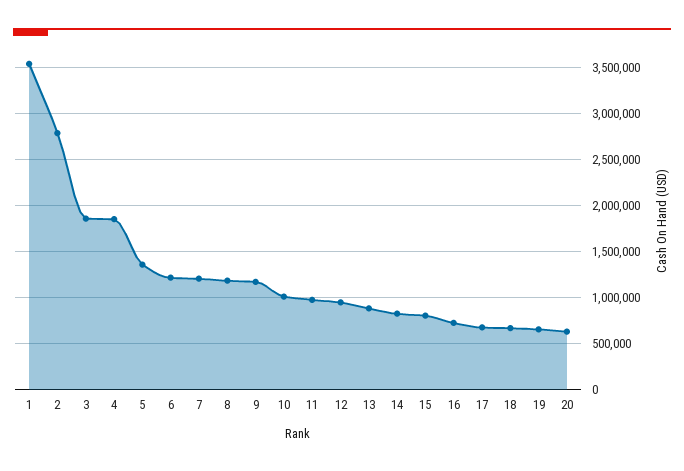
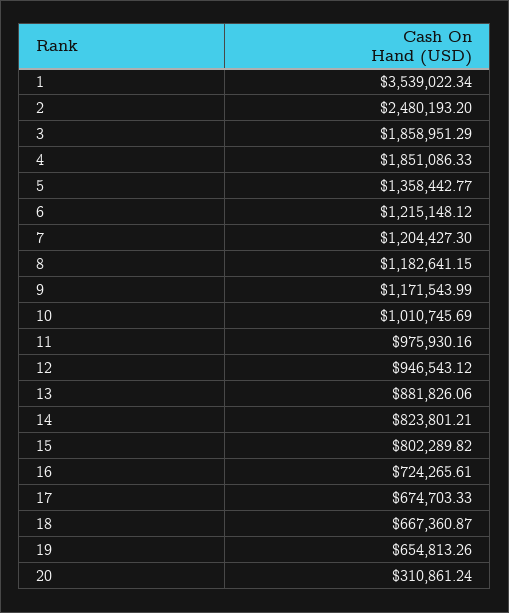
  {
    "1": 3539022.34,
-   "2": 2800000,
+   "2": 2480193.2,
    "3": 1858951.29,
    "4": 1851086.33,
    "5": 1358442.77,
    "6": 1215148.12,
    "7": 1204427.3,
    "8": 1182641.15,
    "9": 1171543.99,
    "10": 1010745.69,
    "11": 975930.16,
    "12": 946543.12,
    "13": 881826.06,
    "14": 823801.21,
    "15": 802289.82,
    "16": 724265.61,
    "17": 674703.33,
    "18": 667360.87,
    "19": 654813.26,
-   "20": 600000
+   "20": 310861.24
  }

